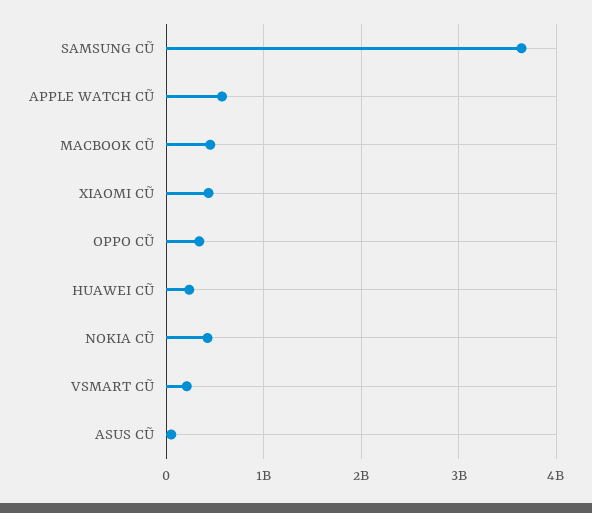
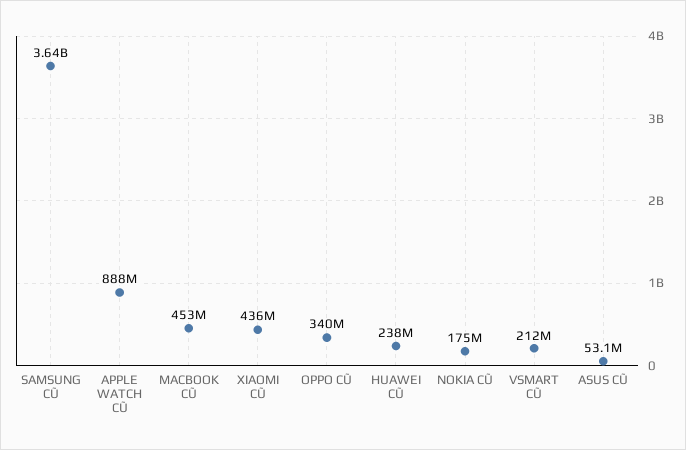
  {
    "SAMSUNG CŨ": 3640000000,
-   "APPLE WATCH CŨ": 600000000,
+   "APPLE WATCH CŨ": 888000000,
    "MACBOOK CŨ": 453000000,
    "XIAOMI CŨ": 436000000,
    "OPPO CŨ": 340000000,
    "HUAWEI CŨ": 238000000,
-   "NOKIA CŨ": 400000000,
+   "NOKIA CŨ": 175000000,
    "VSMART CŨ": 212000000,
    "ASUS CŨ": 53100000
  }

